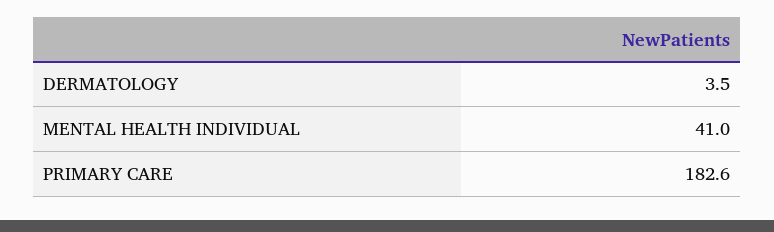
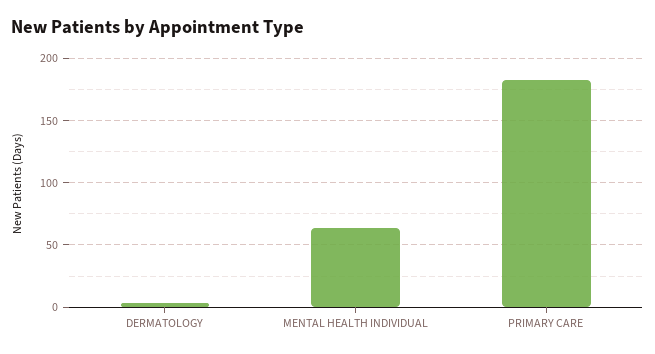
  {
    "DERMATOLOGY": 3.5,
-   "MENTAL HEALTH INDIVIDUAL": 41,
+   "MENTAL HEALTH INDIVIDUAL": 65,
    "PRIMARY CARE": 182.6
  }

